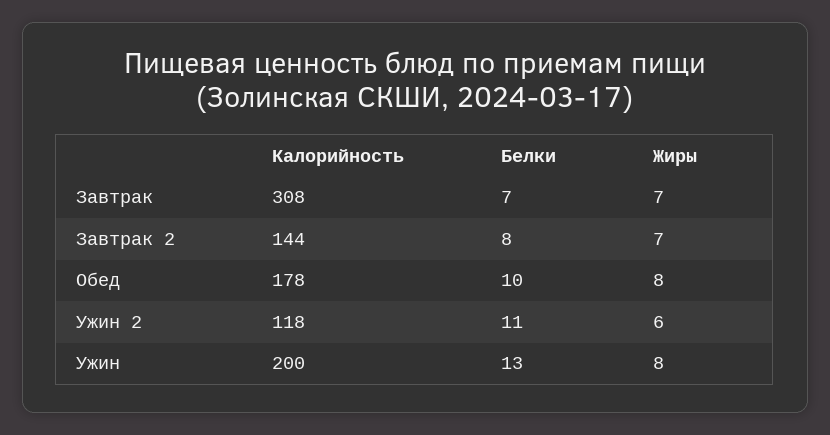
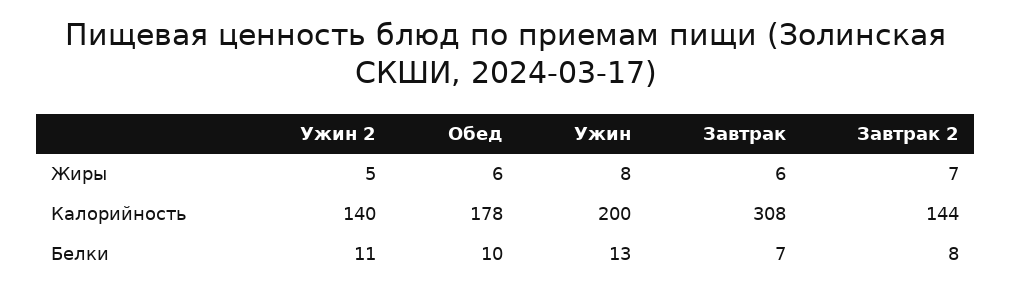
  {
    "Калорийность": {
      "Завтрак": 308,
      "Завтрак 2": 144,
      "Обед": 178,
-     "Ужин 2": 118,
+     "Ужин 2": 140,
      "Ужин": 200
    },
    "Белки": {
      "Завтрак": 7,
      "Завтрак 2": 8,
      "Обед": 10,
      "Ужин 2": 11,
      "Ужин": 13
    },
    "Жиры": {
-     "Завтрак": 7,
+     "Завтрак": 6,
      "Завтрак 2": 7,
-     "Обед": 8,
+     "Обед": 6,
-     "Ужин 2": 6,
+     "Ужин 2": 5,
      "Ужин": 8
    }
  }

